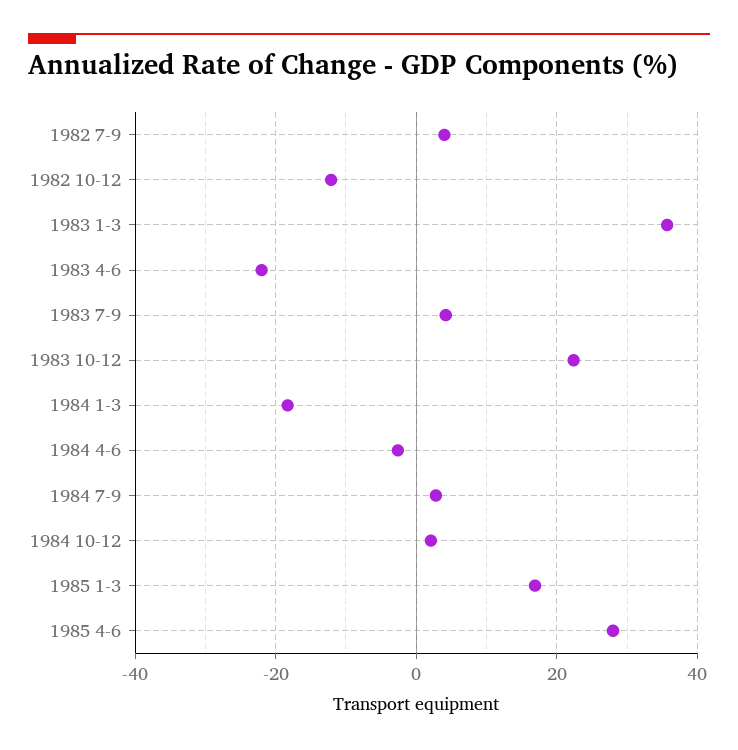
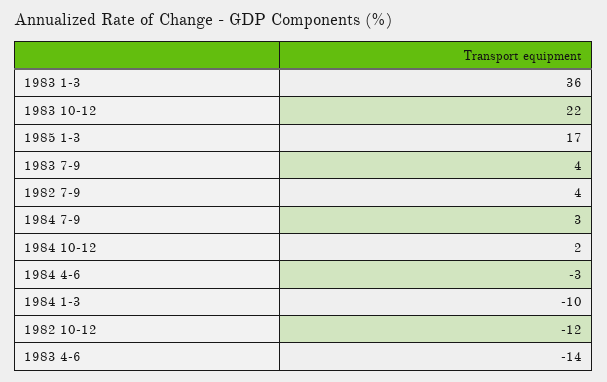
  {
    "1982 7-9": 4,
    "1982 10-12": -12,
    "1983 1-3": 36,
-   "1983 4-6": -22,
+   "1983 4-6": -14,
    "1983 7-9": 4,
    "1983 10-12": 22,
-   "1984 1-3": -18,
+   "1984 1-3": -10,
    "1984 4-6": -3,
    "1984 7-9": 3,
    "1984 10-12": 2,
-   "1985 1-3": 17,
+   "1985 1-3": 17
-   "1985 4-6": 28
  }

